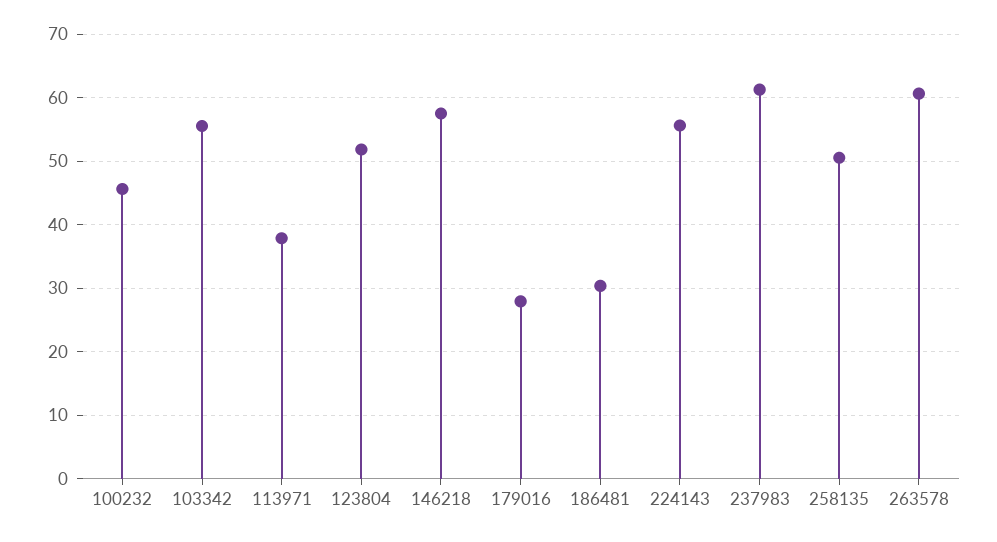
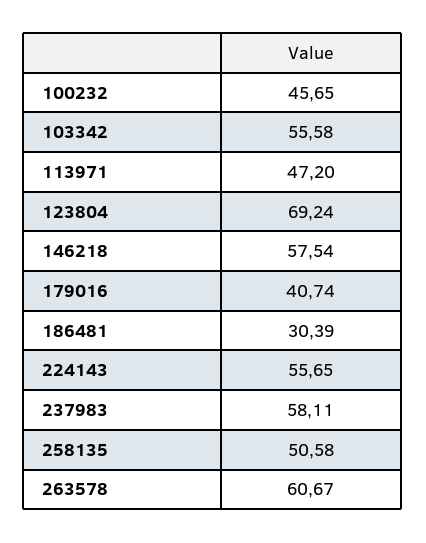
  {
    "100232": 45.65,
    "103342": 55.58,
-   "113971": 38,
+   "113971": 47.2,
-   "123804": 52,
+   "123804": 69.24,
    "146218": 57.54,
-   "179016": 28,
+   "179016": 40.74,
    "186481": 30.39,
    "224143": 55.65,
-   "237983": 61,
+   "237983": 58.11,
    "258135": 50.58,
    "263578": 60.67
  }

